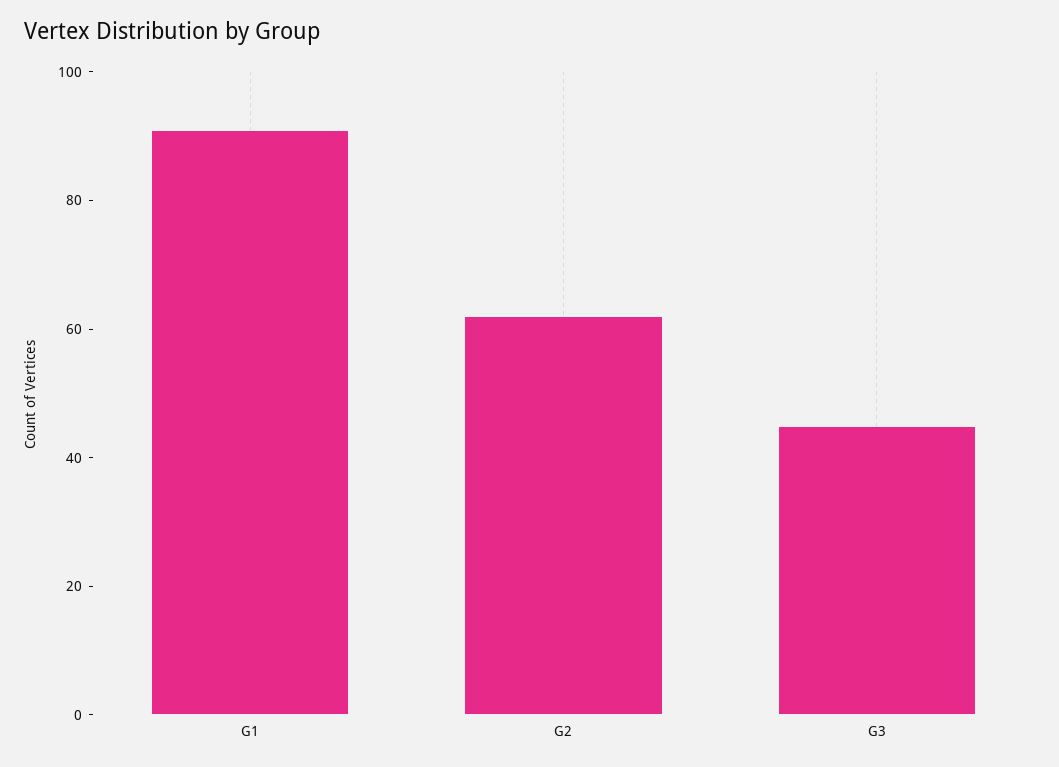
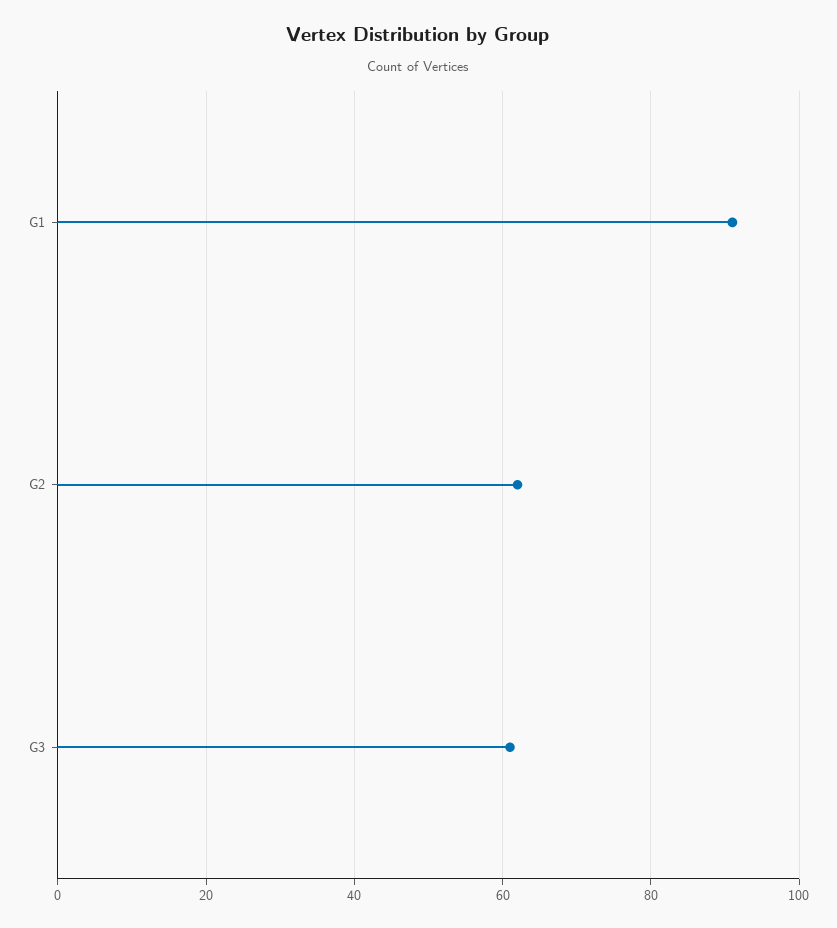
  {
    "G1": 90,
    "G2": 60,
-   "G3": 45
+   "G3": 60
  }

